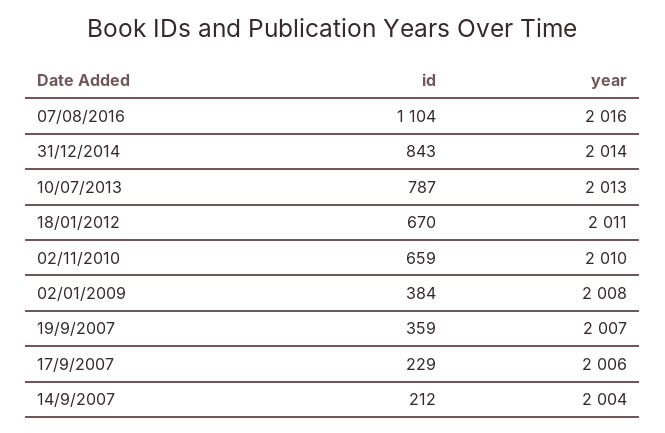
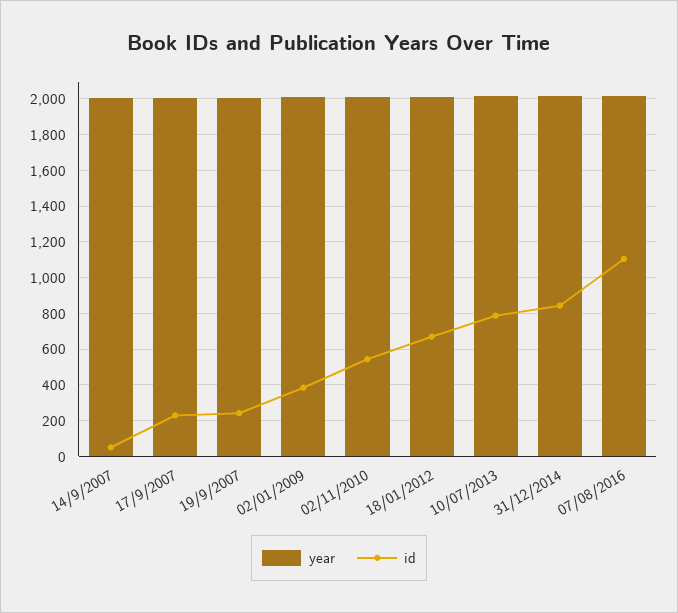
  {
    "id": {
      "07/08/2016": 1104,
      "31/12/2014": 843,
      "10/07/2013": 787,
      "18/01/2012": 670,
-     "02/11/2010": 659,
+     "02/11/2010": 550,
      "02/01/2009": 384,
-     "19/9/2007": 359,
+     "19/9/2007": 250,
      "17/9/2007": 229,
-     "14/9/2007": 212
+     "14/9/2007": 50
    },
    "year": {
      "07/08/2016": 2016,
      "31/12/2014": 2014,
      "10/07/2013": 2013,
      "18/01/2012": 2011,
      "02/11/2010": 2010,
      "02/01/2009": 2008,
      "19/9/2007": 2007,
      "17/9/2007": 2006,
      "14/9/2007": 2004
    }
  }

